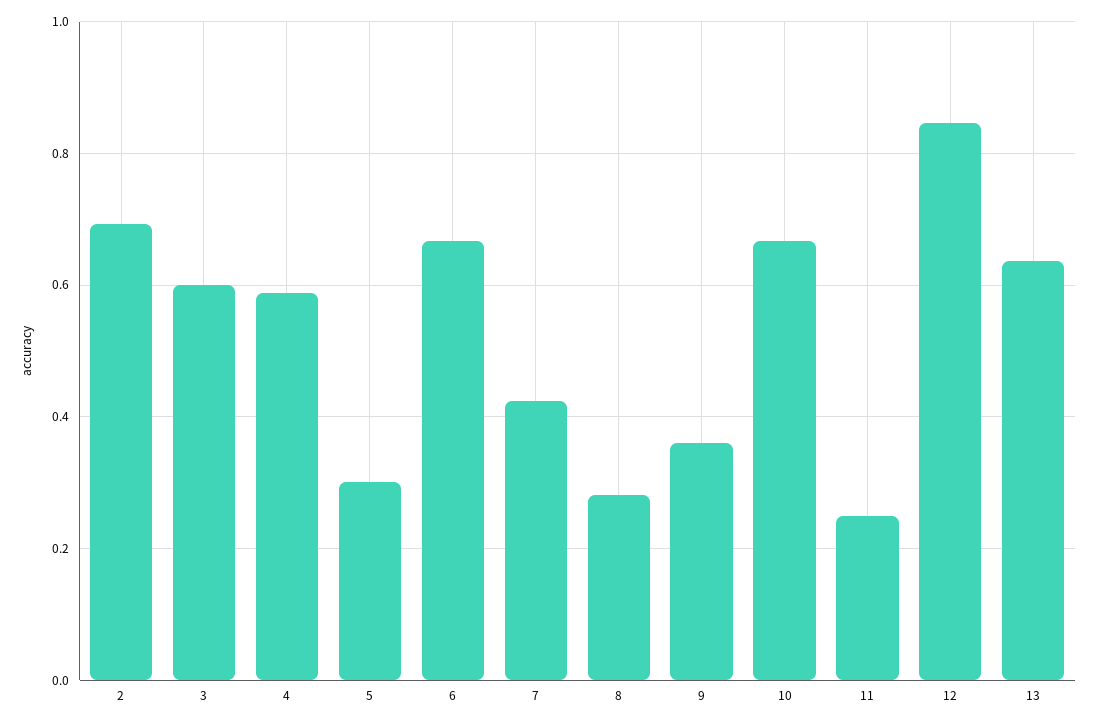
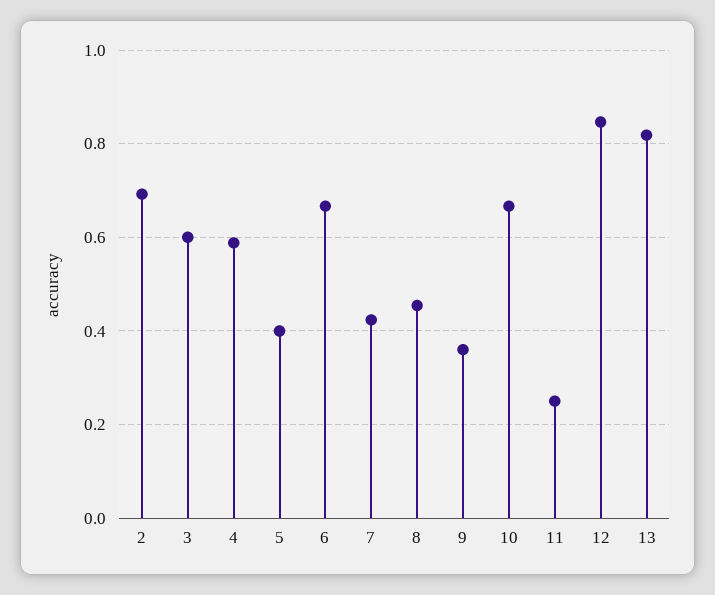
  {
    "2": 0.7,
    "3": 0.6,
    "4": 0.58,
-   "5": 0.3,
+   "5": 0.4,
    "6": 0.66,
    "7": 0.42,
-   "8": 0.28,
+   "8": 0.46,
    "9": 0.36,
    "10": 0.66,
    "11": 0.26,
    "12": 0.84,
-   "13": 0.64
+   "13": 0.82
  }

